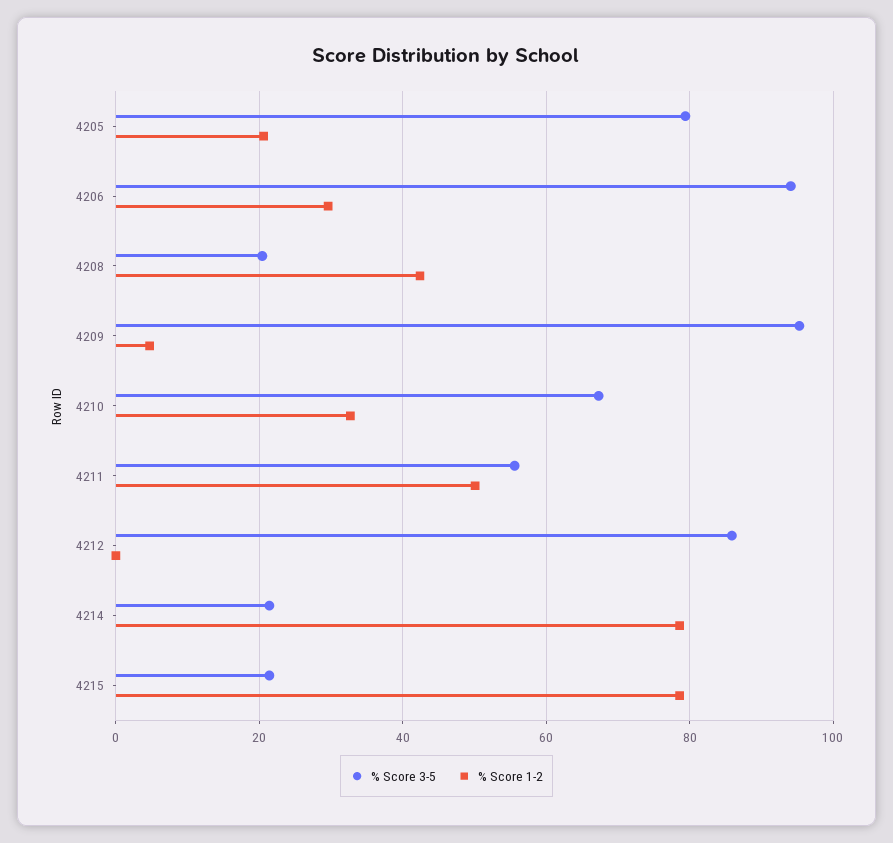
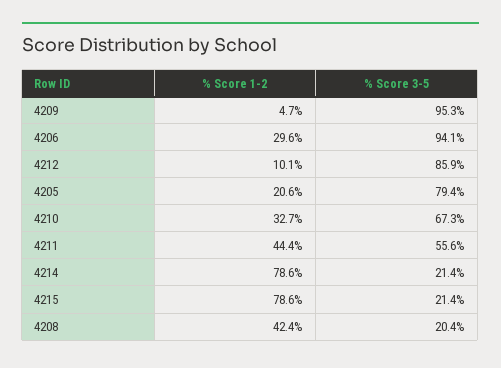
  {
    "% Score 3-5": {
      "4205": 79.4,
      "4206": 94.1,
      "4208": 20.4,
      "4209": 95.3,
      "4210": 67.3,
      "4211": 55.6,
      "4212": 85.9,
      "4214": 21.4,
      "4215": 21.4
    },
    "% Score 1-2": {
      "4205": 20.6,
      "4206": 29.6,
      "4208": 42.4,
      "4209": 4.7,
      "4210": 32.7,
-     "4211": 50,
+     "4211": 44.4,
-     "4212": 0,
+     "4212": 10.1,
      "4214": 78.6,
      "4215": 78.6
    }
  }

